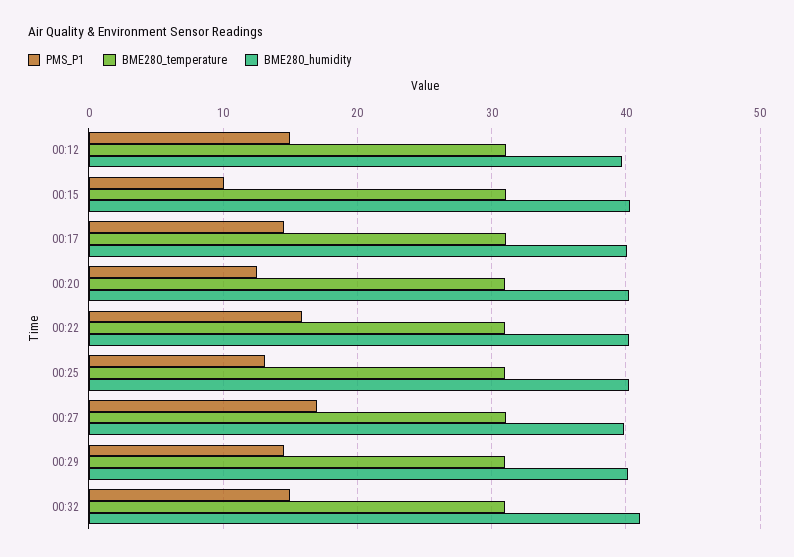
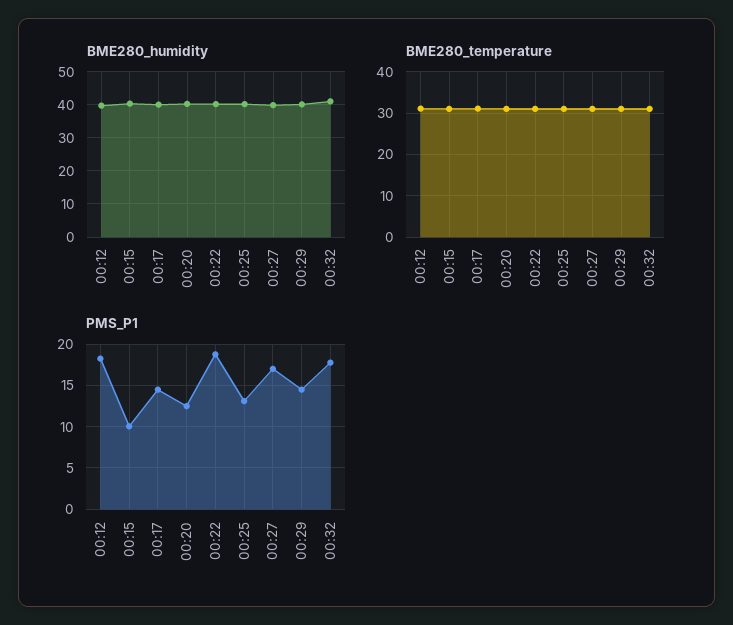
  {
    "PMS_P1": {
-     "00:12": 15,
+     "00:12": 18,
      "00:15": 10,
      "00:17": 15,
      "00:20": 13,
-     "00:22": 16,
+     "00:22": 19,
      "00:25": 13,
      "00:27": 17,
      "00:29": 15,
-     "00:32": 15
+     "00:32": 18
    },
    "BME280_temperature": {
      "00:12": 31,
      "00:15": 31,
      "00:17": 31,
      "00:20": 31,
      "00:22": 31,
      "00:25": 31,
      "00:27": 31,
      "00:29": 31,
      "00:32": 31
    },
    "BME280_humidity": {
      "00:12": 40,
      "00:15": 40,
      "00:17": 40,
      "00:20": 40,
      "00:22": 40,
      "00:25": 40,
      "00:27": 40,
      "00:29": 40,
      "00:32": 41
    }
  }

